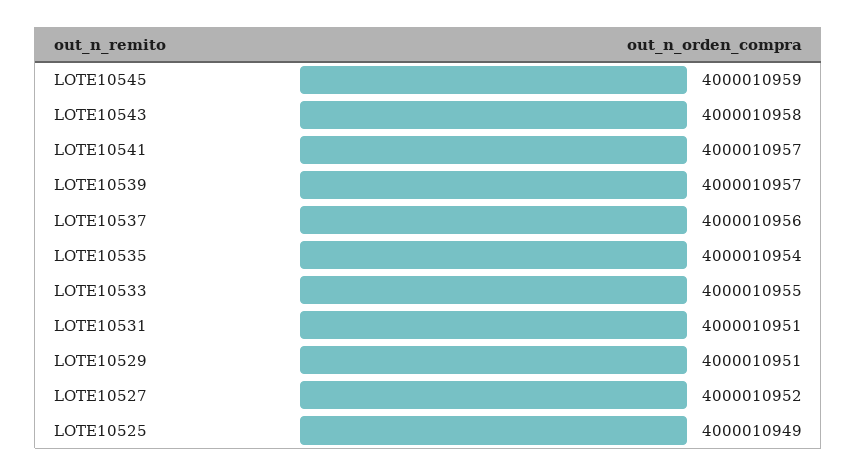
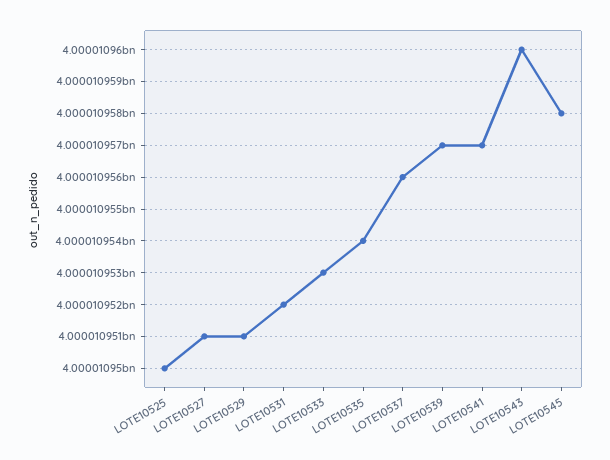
  {
-   "LOTE10545": 4000010959,
+   "LOTE10545": 4000010958,
-   "LOTE10543": 4000010958,
+   "LOTE10543": 4000010960,
    "LOTE10541": 4000010957,
    "LOTE10539": 4000010957,
    "LOTE10537": 4000010956,
    "LOTE10535": 4000010954,
-   "LOTE10533": 4000010955,
+   "LOTE10533": 4000010953,
-   "LOTE10531": 4000010951,
+   "LOTE10531": 4000010952,
    "LOTE10529": 4000010951,
-   "LOTE10527": 4000010952,
+   "LOTE10527": 4000010951,
-   "LOTE10525": 4000010949
+   "LOTE10525": 4000010950
  }

